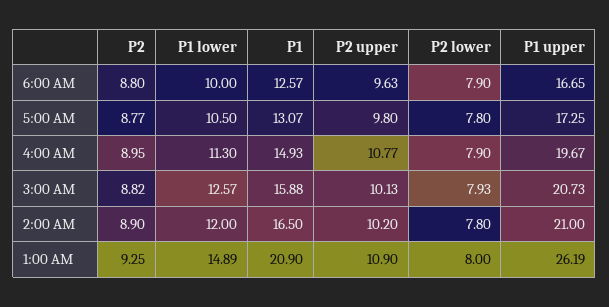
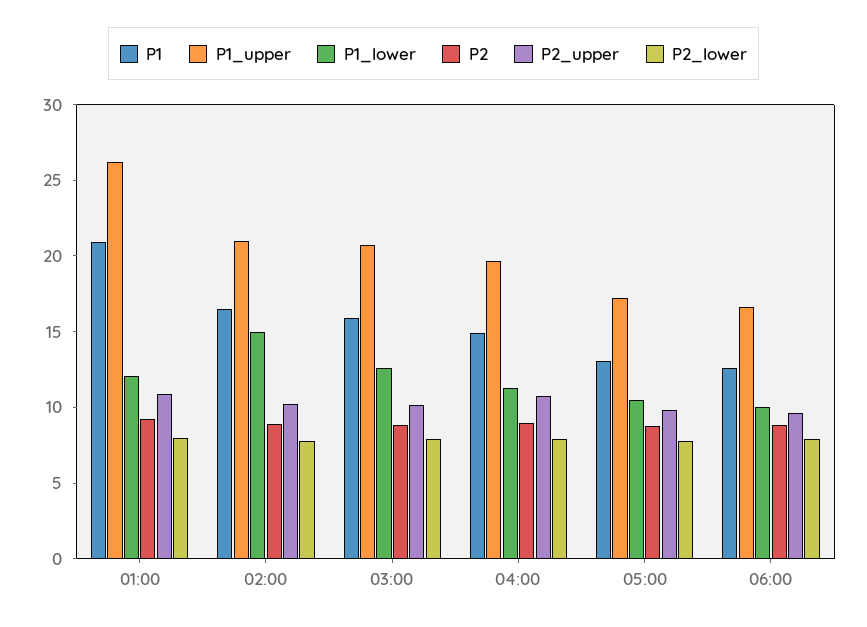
  {
    "P2": {
      "6:00 AM": 8.8,
      "5:00 AM": 8.77,
      "4:00 AM": 8.95,
      "3:00 AM": 8.82,
      "2:00 AM": 8.9,
      "1:00 AM": 9.25
    },
    "P1 lower": {
      "6:00 AM": 10,
      "5:00 AM": 10.5,
      "4:00 AM": 11.3,
      "3:00 AM": 12.57,
-     "2:00 AM": 12,
+     "2:00 AM": 15,
-     "1:00 AM": 14.89
+     "1:00 AM": 12
    },
    "P1": {
      "6:00 AM": 12.57,
      "5:00 AM": 13.07,
      "4:00 AM": 14.93,
      "3:00 AM": 15.88,
      "2:00 AM": 16.5,
      "1:00 AM": 20.9
    },
    "P2 upper": {
      "6:00 AM": 9.63,
      "5:00 AM": 9.8,
      "4:00 AM": 10.77,
      "3:00 AM": 10.13,
      "2:00 AM": 10.2,
      "1:00 AM": 10.9
    },
    "P2 lower": {
      "6:00 AM": 7.9,
      "5:00 AM": 7.8,
      "4:00 AM": 7.9,
      "3:00 AM": 7.93,
      "2:00 AM": 7.8,
      "1:00 AM": 8
    },
    "P1 upper": {
      "6:00 AM": 16.65,
      "5:00 AM": 17.25,
      "4:00 AM": 19.67,
      "3:00 AM": 20.73,
      "2:00 AM": 21,
      "1:00 AM": 26.19
    }
  }

